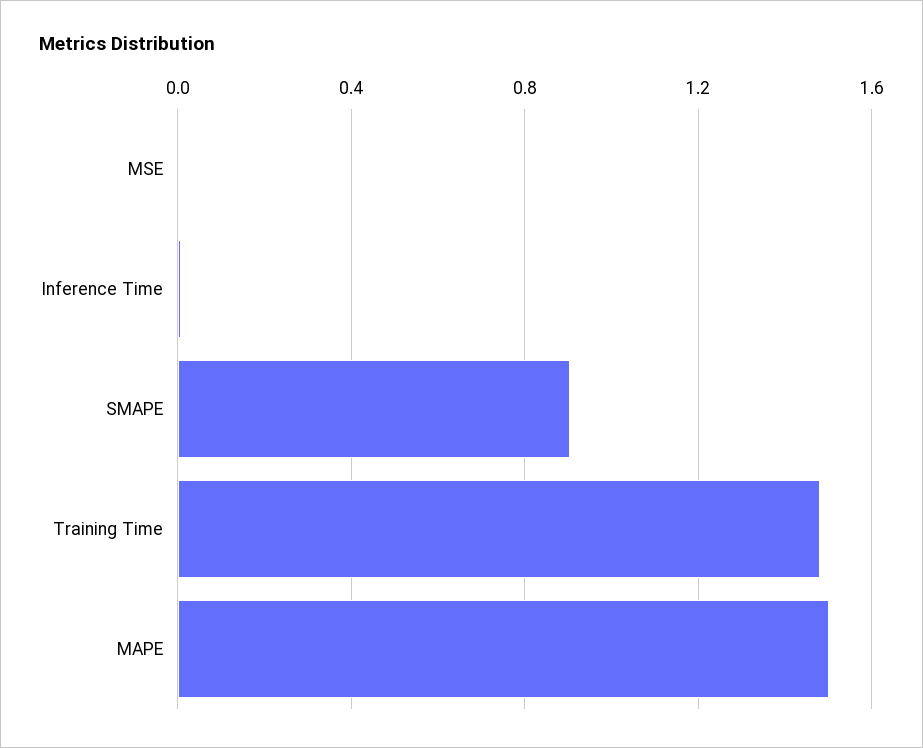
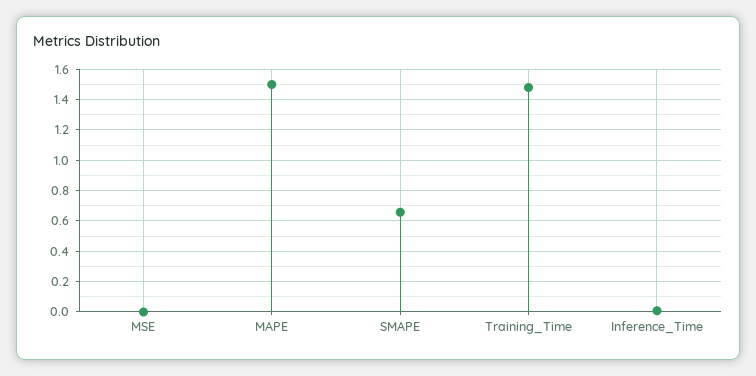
  {
    "MSE": 0,
    "Inference Time": 0,
-   "SMAPE": 0.9,
+   "SMAPE": 0.65,
    "Training Time": 1.5,
    "MAPE": 1.5
  }

